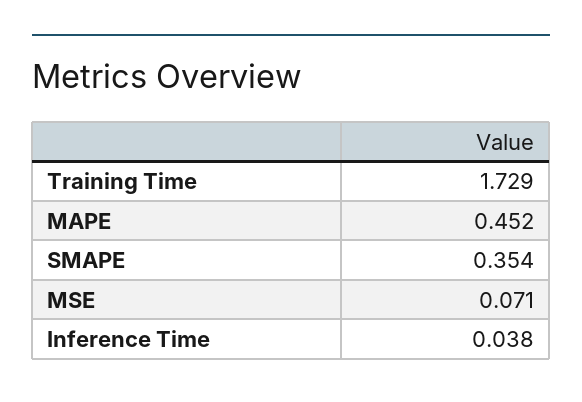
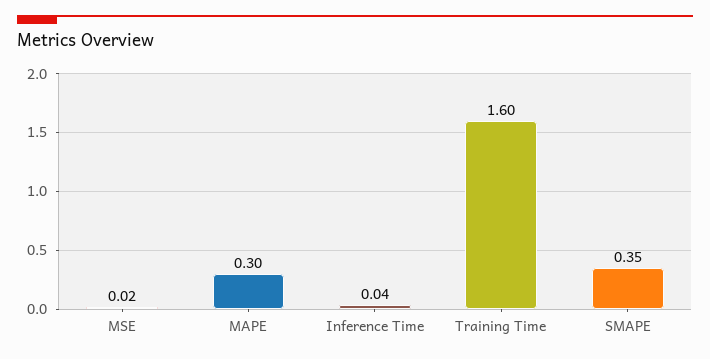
  {
-   "Training Time": 1.729,
+   "Training Time": 1.6,
-   "MAPE": 0.452,
+   "MAPE": 0.3,
    "SMAPE": 0.354,
-   "MSE": 0.071,
+   "MSE": 0.02,
    "Inference Time": 0.038
  }

